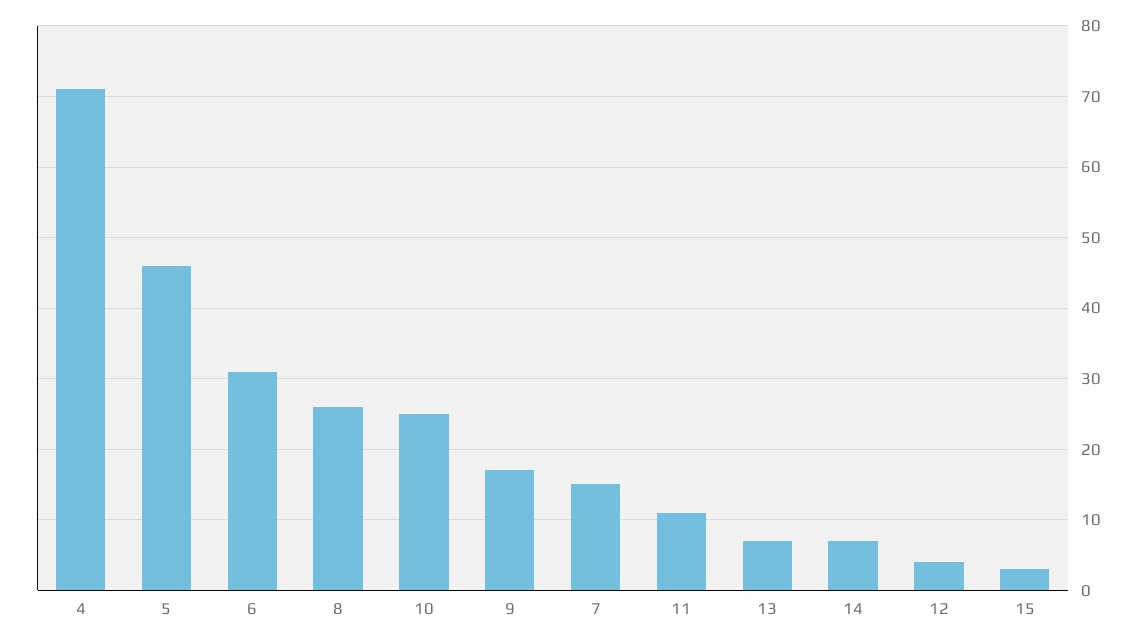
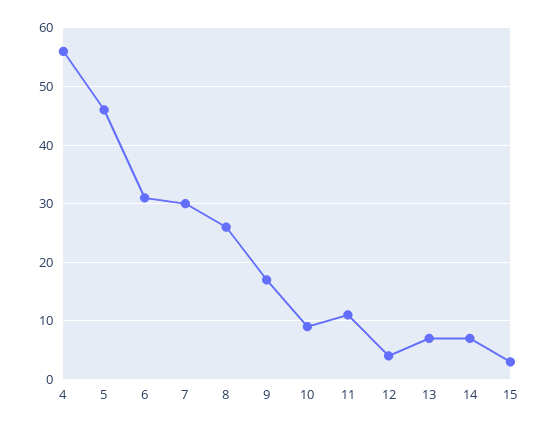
  {
-   "4": 71,
+   "4": 55,
    "5": 46,
    "6": 31,
    "8": 26,
-   "10": 25,
+   "10": 10,
    "9": 17,
-   "7": 15,
+   "7": 30,
    "11": 11,
    "13": 7,
    "14": 7,
    "12": 4,
    "15": 3
  }

